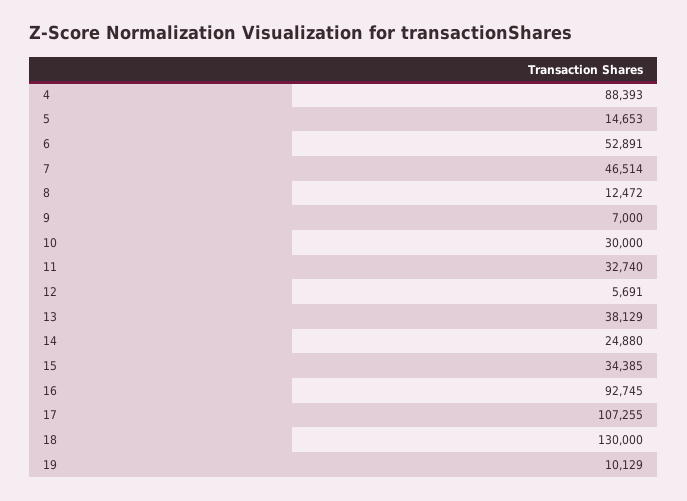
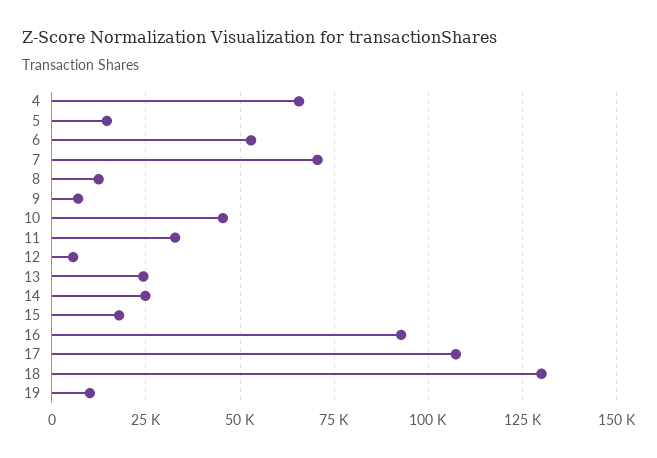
  {
-   "4": 88393,
+   "4": 65000,
    "5": 14653,
    "6": 52891,
-   "7": 46514,
+   "7": 70000,
    "8": 12472,
    "9": 7000,
-   "10": 30000,
+   "10": 45000,
    "11": 32740,
    "12": 5691,
-   "13": 38129,
+   "13": 25000,
    "14": 24880,
-   "15": 34385,
+   "15": 17500,
    "16": 92745,
    "17": 107255,
    "18": 130000,
    "19": 10129
  }

